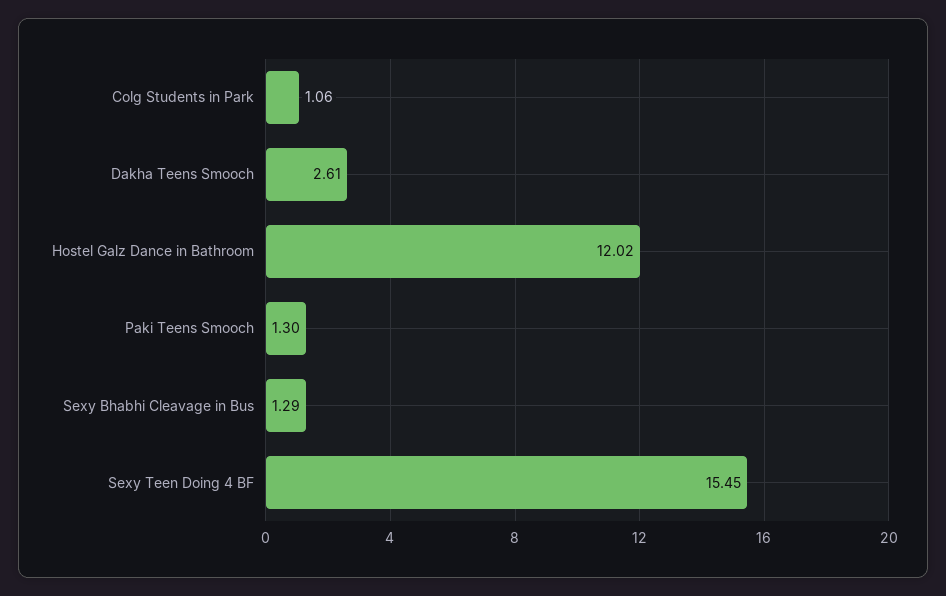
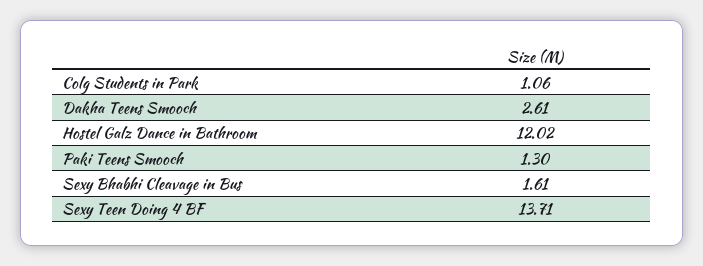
  {
    "Colg Students in Park": 1.06,
    "Dakha Teens Smooch": 2.61,
    "Hostel Galz Dance in Bathroom": 12.02,
    "Paki Teens Smooch": 1.3,
-   "Sexy Bhabhi Cleavage in Bus": 1.29,
+   "Sexy Bhabhi Cleavage in Bus": 1.61,
-   "Sexy Teen Doing 4 BF": 15.45
+   "Sexy Teen Doing 4 BF": 13.71
  }

